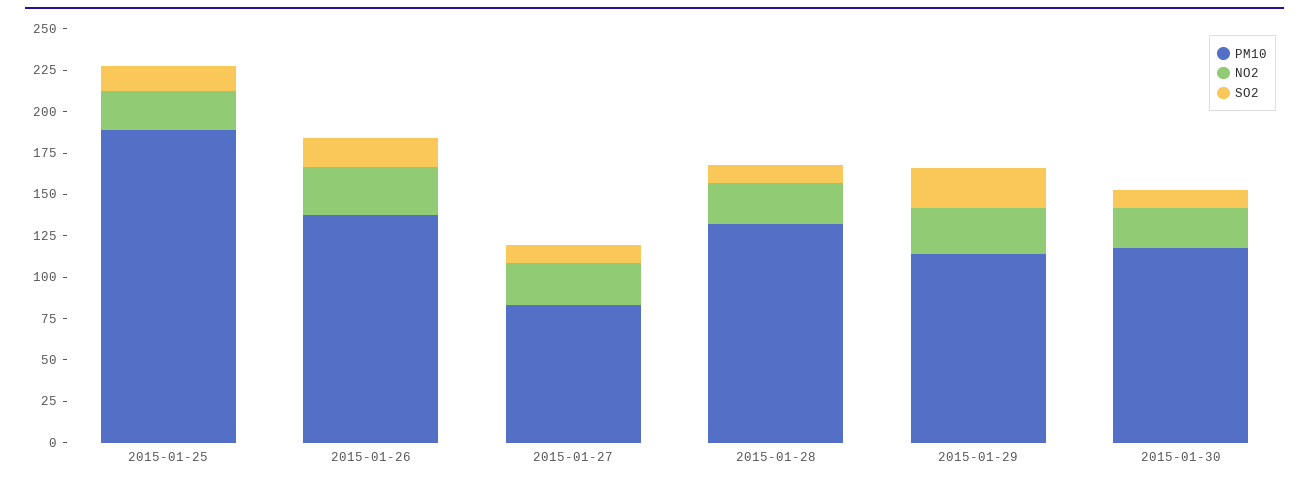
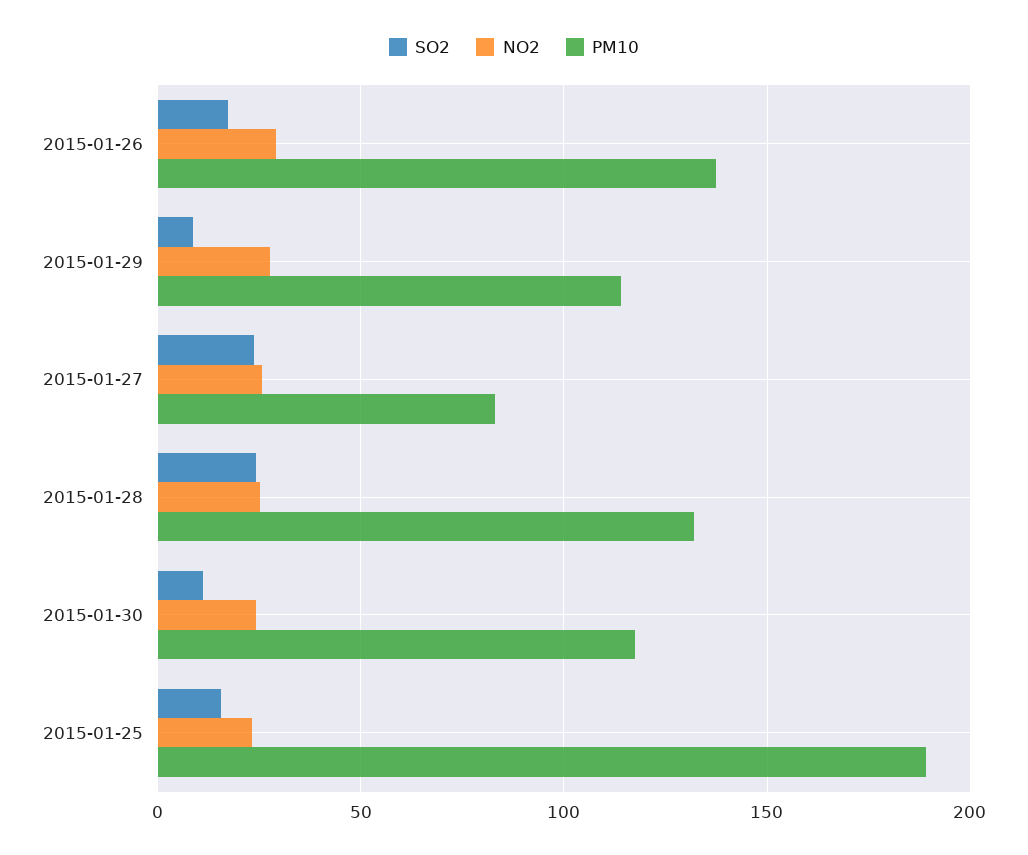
  {
    "PM10": {
      "2015-01-25": 190,
      "2015-01-26": 135,
      "2015-01-27": 85,
      "2015-01-28": 130,
      "2015-01-29": 115,
      "2015-01-30": 120
    },
    "NO2": {
      "2015-01-25": 25,
      "2015-01-26": 30,
      "2015-01-27": 25,
      "2015-01-28": 25,
      "2015-01-29": 30,
      "2015-01-30": 25
    },
    "SO2": {
      "2015-01-25": 15,
      "2015-01-26": 15,
-     "2015-01-27": 10,
+     "2015-01-27": 25,
-     "2015-01-28": 10,
+     "2015-01-28": 25,
-     "2015-01-29": 25,
+     "2015-01-29": 10,
      "2015-01-30": 10
    }
  }

